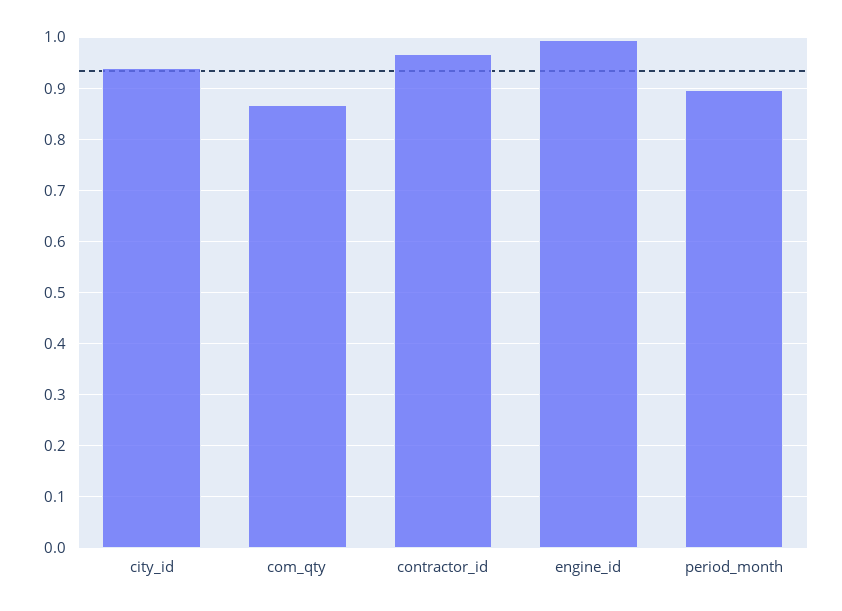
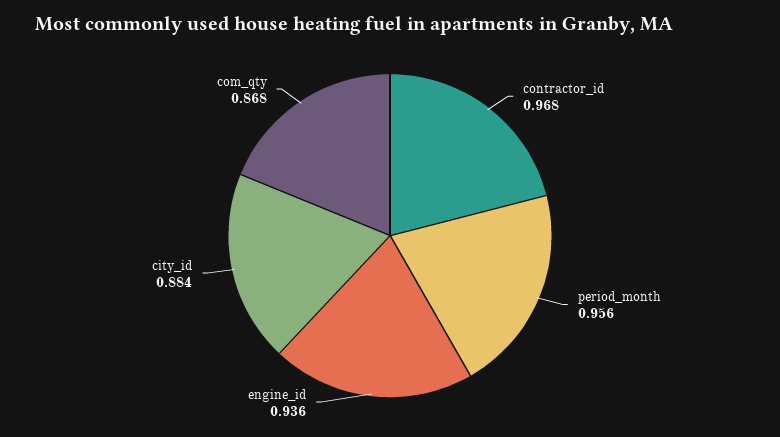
  {
-   "city_id": 0.94,
+   "city_id": 0.884,
    "com_qty": 0.868,
    "contractor_id": 0.968,
-   "engine_id": 1,
+   "engine_id": 0.936,
-   "period_month": 0.9
+   "period_month": 0.956
  }

